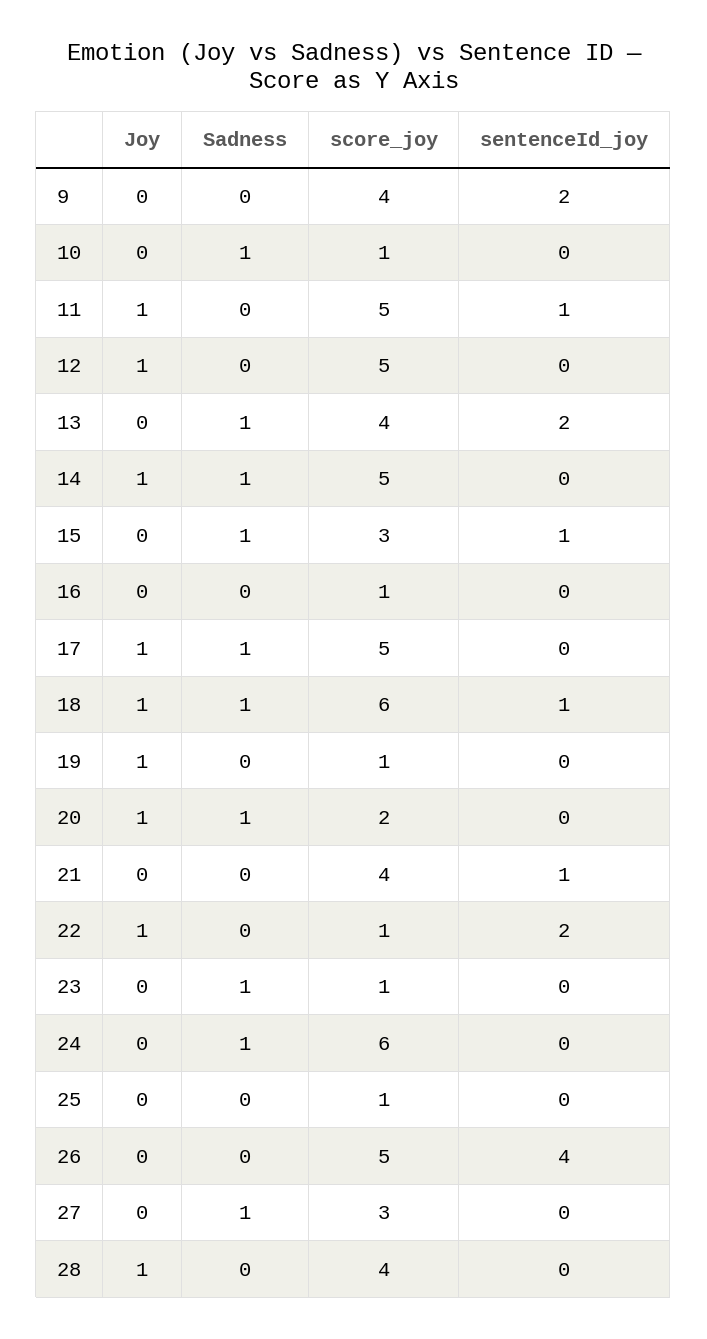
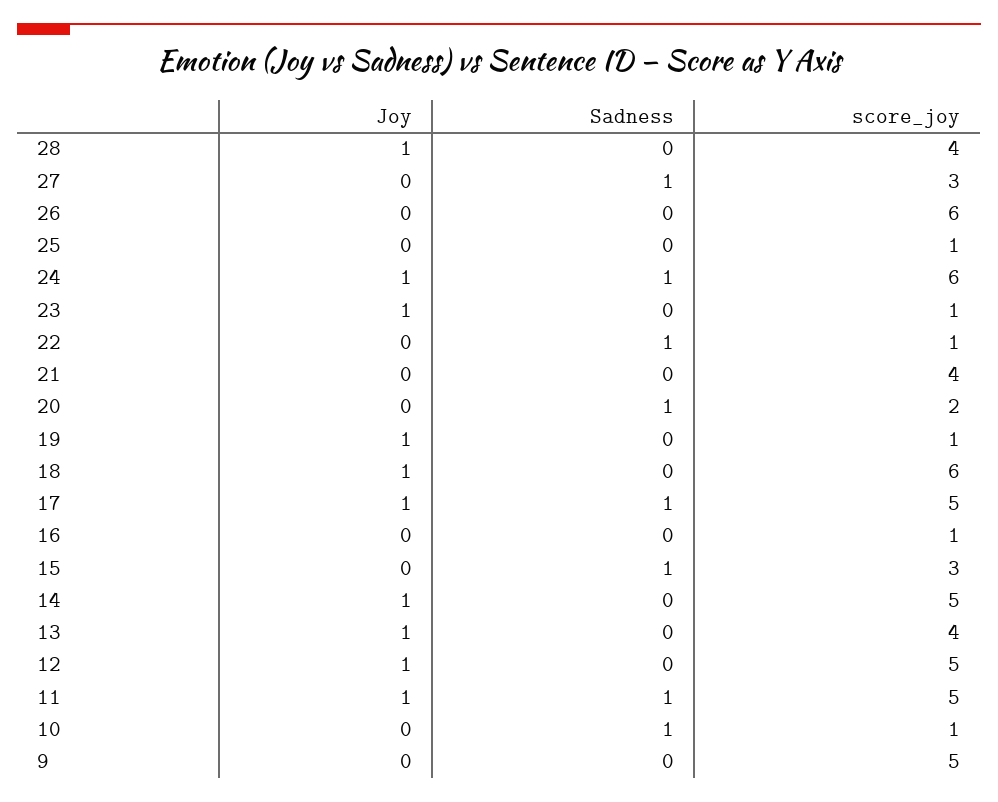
  {
    "Joy": {
      "9": 0,
      "10": 0,
      "11": 1,
      "12": 1,
-     "13": 0,
+     "13": 1,
      "14": 1,
      "15": 0,
      "16": 0,
      "17": 1,
      "18": 1,
      "19": 1,
-     "20": 1,
+     "20": 0,
      "21": 0,
-     "22": 1,
+     "22": 0,
-     "23": 0,
+     "23": 1,
-     "24": 0,
+     "24": 1,
      "25": 0,
      "26": 0,
      "27": 0,
      "28": 1
    },
    "Sadness": {
      "9": 0,
      "10": 1,
-     "11": 0,
+     "11": 1,
      "12": 0,
-     "13": 1,
+     "13": 0,
-     "14": 1,
+     "14": 0,
      "15": 1,
      "16": 0,
      "17": 1,
-     "18": 1,
+     "18": 0,
      "19": 0,
      "20": 1,
      "21": 0,
-     "22": 0,
+     "22": 1,
-     "23": 1,
+     "23": 0,
      "24": 1,
      "25": 0,
      "26": 0,
      "27": 1,
      "28": 0
    },
    "score_joy": {
-     "9": 4,
+     "9": 5,
      "10": 1,
      "11": 5,
      "12": 5,
      "13": 4,
      "14": 5,
      "15": 3,
      "16": 1,
      "17": 5,
      "18": 6,
      "19": 1,
      "20": 2,
      "21": 4,
      "22": 1,
      "23": 1,
      "24": 6,
      "25": 1,
-     "26": 5,
+     "26": 6,
      "27": 3,
      "28": 4
-   },
+   }
-   "sentenceId_joy": {
-     "9": 2,
-     "10": 0,
-     "11": 1,
-     "12": 0,
-     "13": 2,
-     "14": 0,
-     "15": 1,
-     "16": 0,
-     "17": 0,
-     "18": 1,
-     "19": 0,
-     "20": 0,
-     "21": 1,
-     "22": 2,
-     "23": 0,
-     "24": 0,
-     "25": 0,
-     "26": 4,
-     "27": 0,
-     "28": 0
-   }
  }

